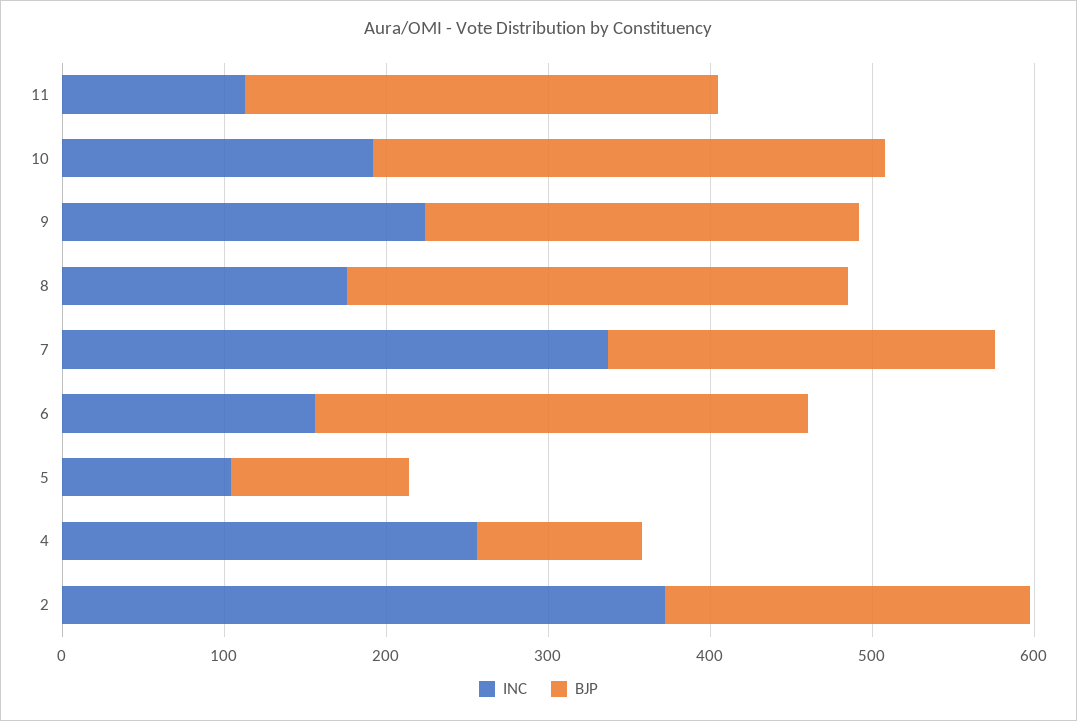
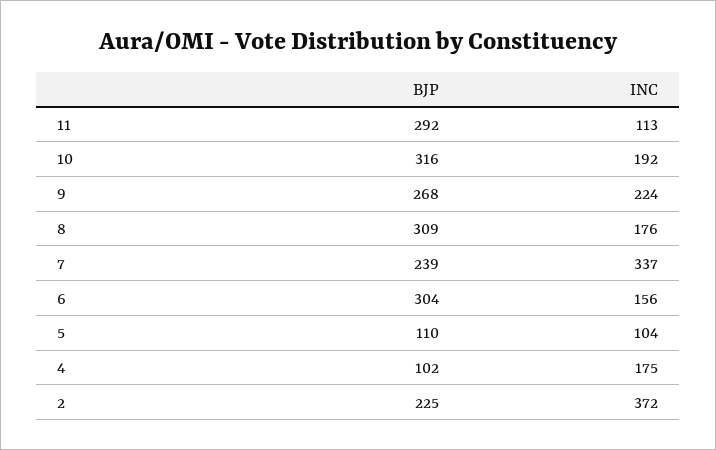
  {
    "INC": {
      "11": 113,
      "10": 192,
      "9": 224,
      "8": 176,
      "7": 337,
      "6": 156,
      "5": 104,
-     "4": 260,
+     "4": 175,
      "2": 372
    },
    "BJP": {
      "11": 292,
      "10": 316,
      "9": 268,
      "8": 309,
      "7": 239,
      "6": 304,
      "5": 110,
      "4": 102,
      "2": 225
    }
  }

